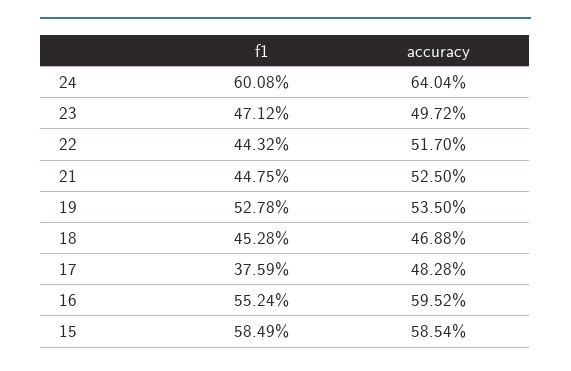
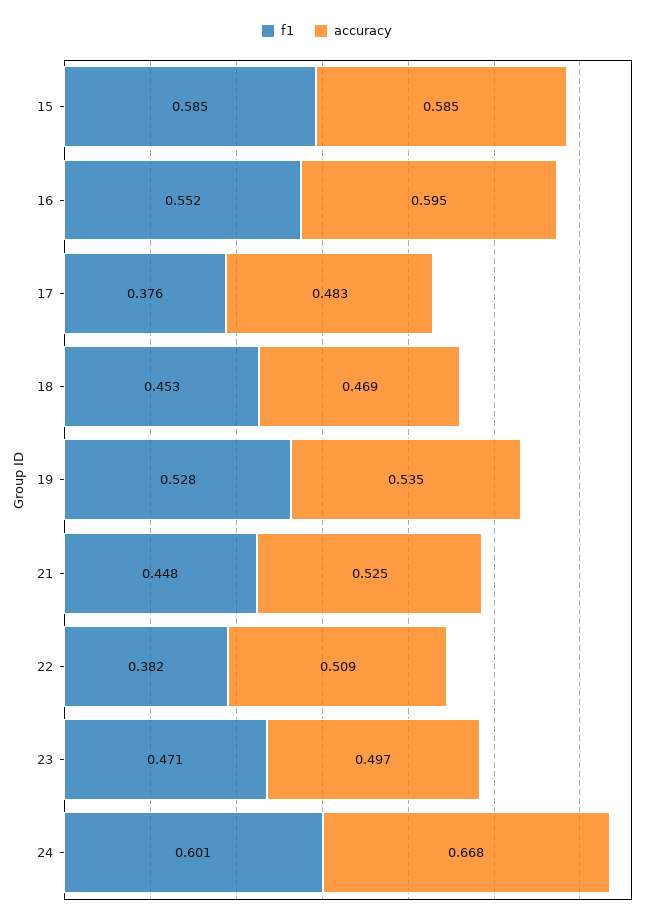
  {
    "f1": {
      "24": 0.6008,
      "23": 0.4712,
-     "22": 0.4432,
+     "22": 0.382,
      "21": 0.4475,
      "19": 0.5278,
      "18": 0.4528,
      "17": 0.3759,
      "16": 0.5524,
      "15": 0.5849
    },
    "accuracy": {
-     "24": 0.6404,
+     "24": 0.668,
      "23": 0.4972,
-     "22": 0.517,
+     "22": 0.509,
      "21": 0.525,
      "19": 0.535,
      "18": 0.4688,
      "17": 0.4828,
      "16": 0.5952,
      "15": 0.5854
    }
  }

